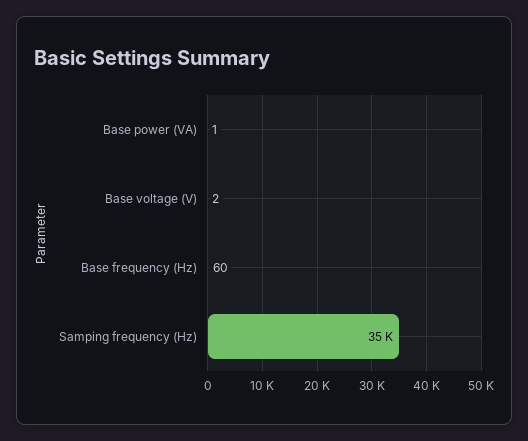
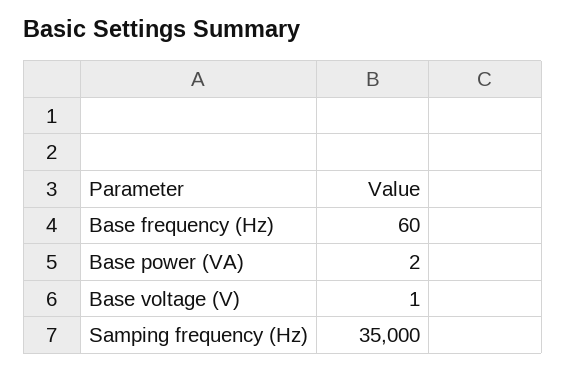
  {
-   "Base power (VA)": 1,
+   "Base power (VA)": 2,
-   "Base voltage (V)": 2,
+   "Base voltage (V)": 1,
    "Base frequency (Hz)": 60,
    "Samping frequency (Hz)": 35000
  }

